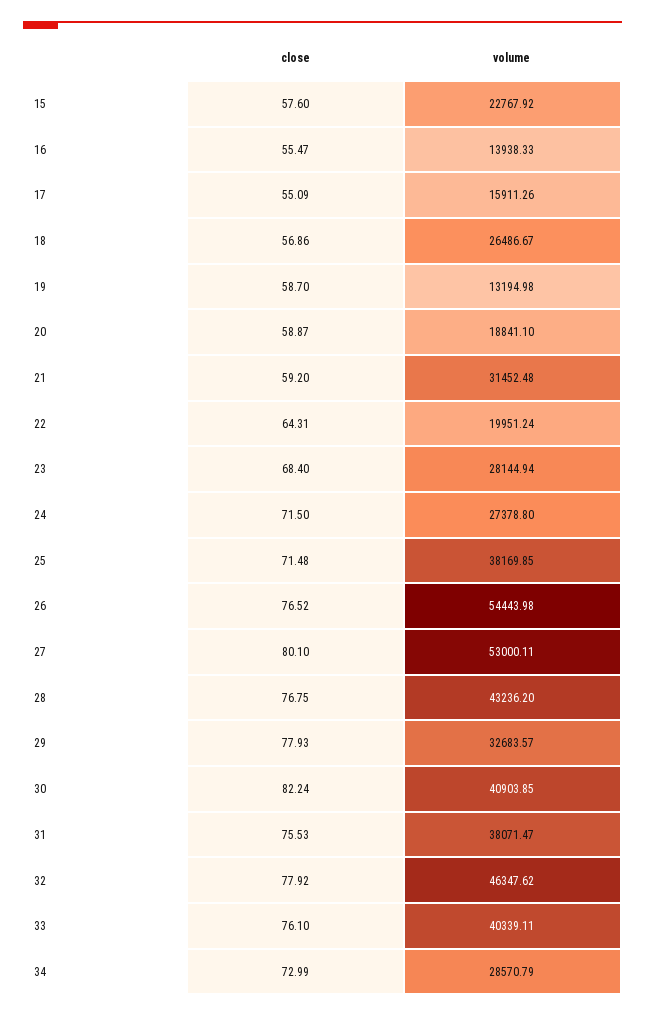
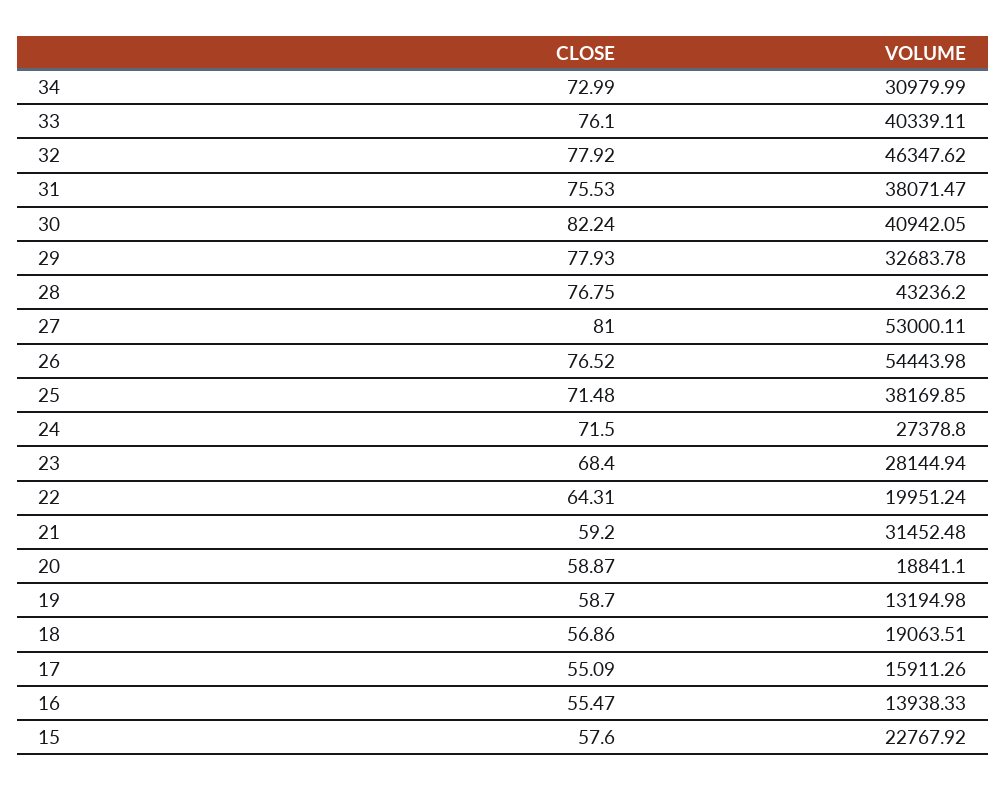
  {
    "close": {
      "15": 57.6,
      "16": 55.47,
      "17": 55.09,
      "18": 56.86,
      "19": 58.7,
      "20": 58.87,
      "21": 59.2,
      "22": 64.31,
      "23": 68.4,
      "24": 71.5,
      "25": 71.48,
      "26": 76.52,
-     "27": 80.1,
+     "27": 81,
      "28": 76.75,
      "29": 77.93,
      "30": 82.24,
      "31": 75.53,
      "32": 77.92,
      "33": 76.1,
      "34": 72.99
    },
    "volume": {
      "15": 22767.92,
      "16": 13938.33,
      "17": 15911.26,
-     "18": 26486.67,
+     "18": 19063.51,
      "19": 13194.98,
      "20": 18841.1,
      "21": 31452.48,
      "22": 19951.24,
      "23": 28144.94,
      "24": 27378.8,
      "25": 38169.85,
      "26": 54443.98,
      "27": 53000.11,
      "28": 43236.2,
-     "29": 32683.57,
+     "29": 32683.78,
-     "30": 40903.85,
+     "30": 40942.05,
      "31": 38071.47,
      "32": 46347.62,
      "33": 40339.11,
-     "34": 28570.79
+     "34": 30979.99
    }
  }

